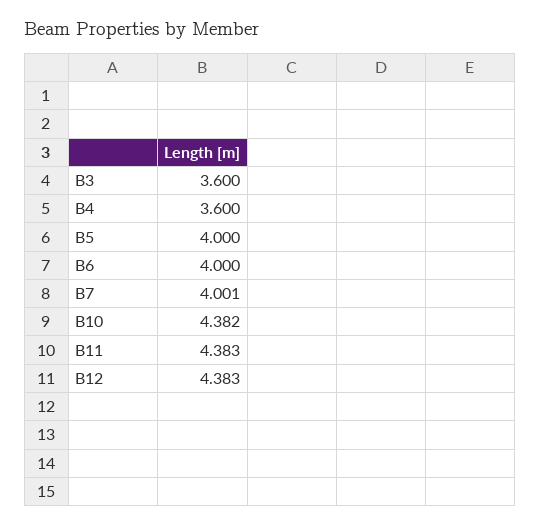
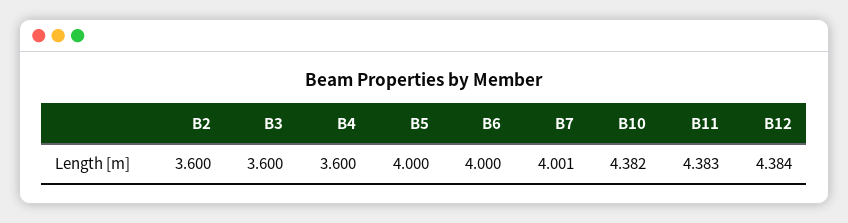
  {
    "B3": 3.6,
    "B4": 3.6,
    "B5": 4,
    "B6": 4,
    "B7": 4.001,
    "B10": 4.382,
    "B11": 4.383,
-   "B12": 4.383
+   "B12": 4.384,
+   "B2": 3.6
  }

